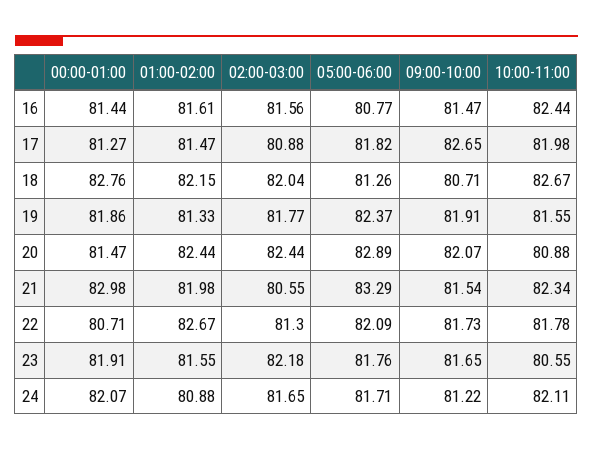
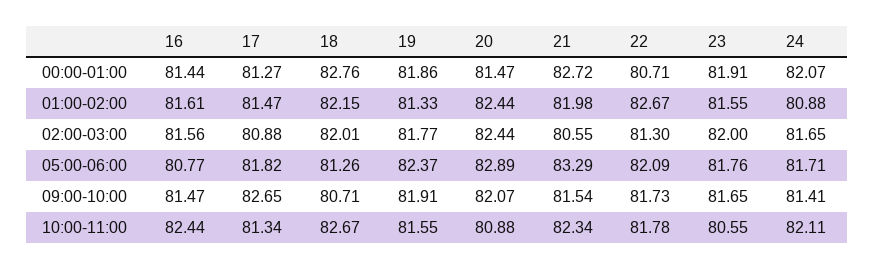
  {
    "00:00-01:00": {
      "16": 81.44,
      "17": 81.27,
      "18": 82.76,
      "19": 81.86,
      "20": 81.47,
-     "21": 82.98,
+     "21": 82.72,
      "22": 80.71,
      "23": 81.91,
      "24": 82.07
    },
    "01:00-02:00": {
      "16": 81.61,
      "17": 81.47,
      "18": 82.15,
      "19": 81.33,
      "20": 82.44,
      "21": 81.98,
      "22": 82.67,
      "23": 81.55,
      "24": 80.88
    },
    "02:00-03:00": {
      "16": 81.56,
      "17": 80.88,
-     "18": 82.04,
+     "18": 82.01,
      "19": 81.77,
      "20": 82.44,
      "21": 80.55,
      "22": 81.3,
-     "23": 82.18,
+     "23": 82,
      "24": 81.65
    },
    "05:00-06:00": {
      "16": 80.77,
      "17": 81.82,
      "18": 81.26,
      "19": 82.37,
      "20": 82.89,
      "21": 83.29,
      "22": 82.09,
      "23": 81.76,
      "24": 81.71
    },
    "09:00-10:00": {
      "16": 81.47,
      "17": 82.65,
      "18": 80.71,
      "19": 81.91,
      "20": 82.07,
      "21": 81.54,
      "22": 81.73,
      "23": 81.65,
-     "24": 81.22
+     "24": 81.41
    },
    "10:00-11:00": {
      "16": 82.44,
-     "17": 81.98,
+     "17": 81.34,
      "18": 82.67,
      "19": 81.55,
      "20": 80.88,
      "21": 82.34,
      "22": 81.78,
      "23": 80.55,
      "24": 82.11
    }
  }

